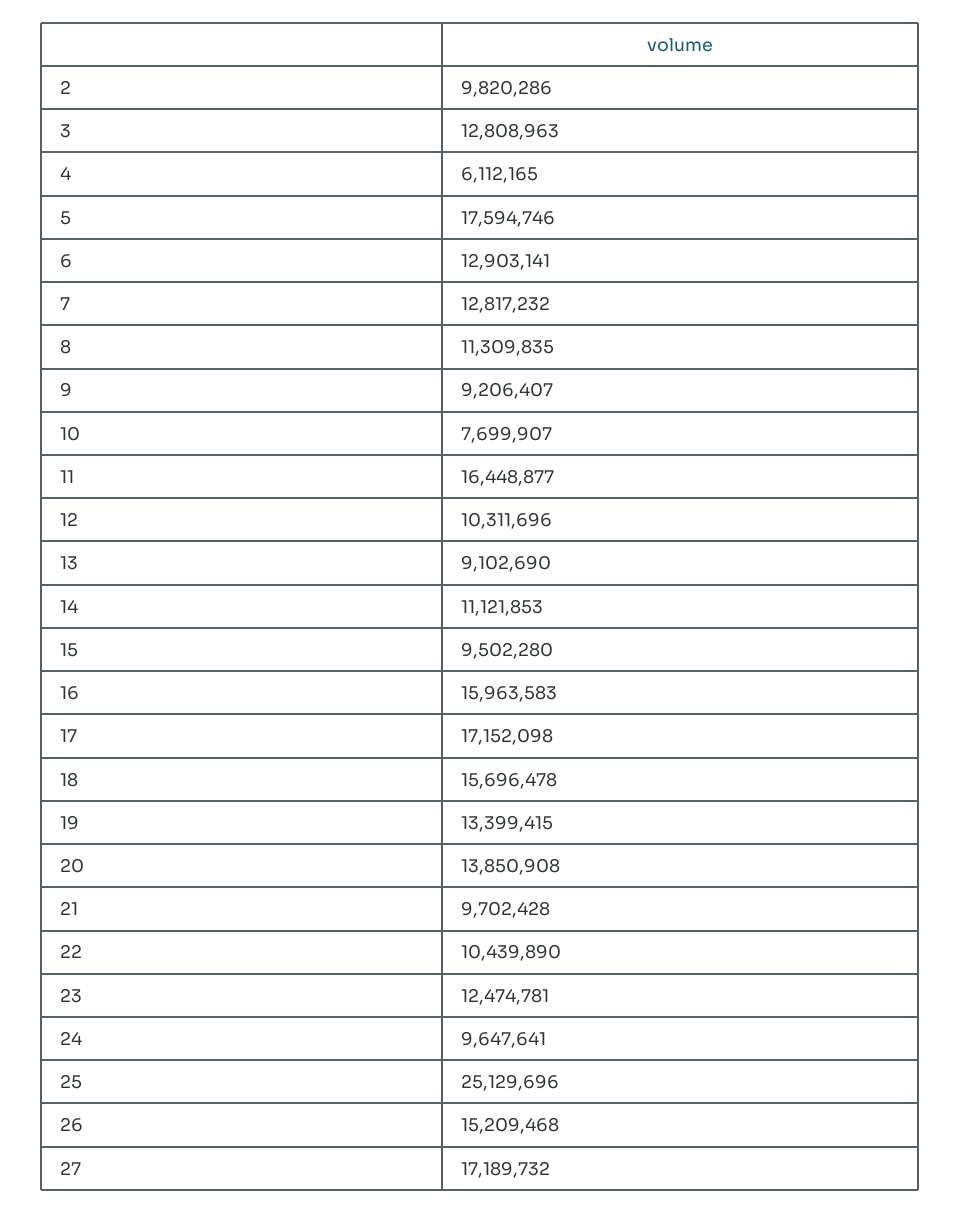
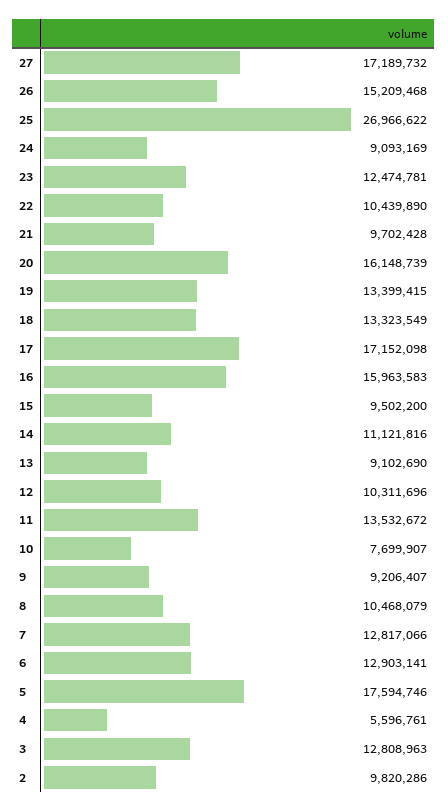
  {
    "2": 9820286,
    "3": 12808963,
-   "4": 6112165,
+   "4": 5596761,
    "5": 17594746,
    "6": 12903141,
-   "7": 12817232,
+   "7": 12817066,
-   "8": 11309835,
+   "8": 10468079,
    "9": 9206407,
    "10": 7699907,
-   "11": 16448877,
+   "11": 13532672,
    "12": 10311696,
    "13": 9102690,
-   "14": 11121853,
+   "14": 11121816,
-   "15": 9502280,
+   "15": 9502200,
    "16": 15963583,
    "17": 17152098,
-   "18": 15696478,
+   "18": 13323549,
    "19": 13399415,
-   "20": 13850908,
+   "20": 16148739,
    "21": 9702428,
    "22": 10439890,
    "23": 12474781,
-   "24": 9647641,
+   "24": 9093169,
-   "25": 25129696,
+   "25": 26966622,
    "26": 15209468,
    "27": 17189732
  }

